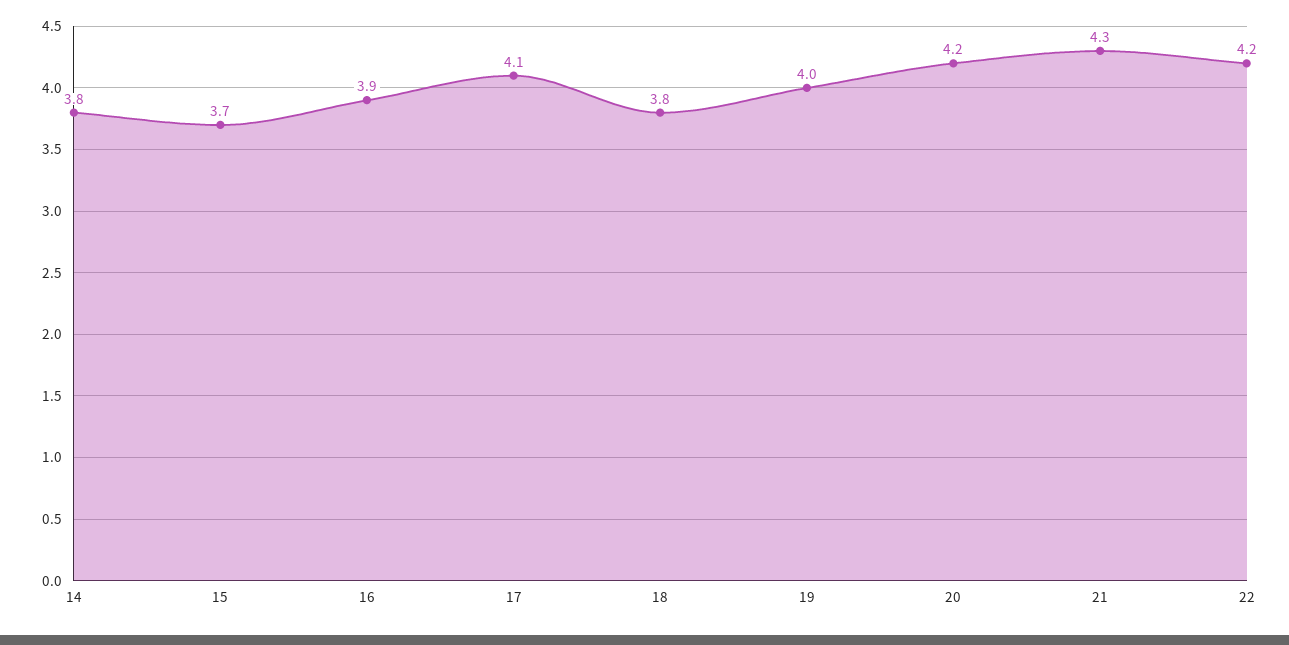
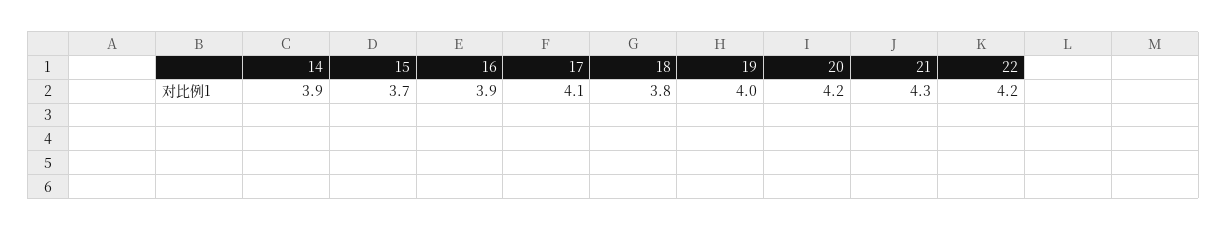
  {
-   "14": 3.8,
+   "14": 3.9,
    "15": 3.7,
    "16": 3.9,
    "17": 4.1,
    "18": 3.8,
    "19": 4,
    "20": 4.2,
    "21": 4.3,
    "22": 4.2
  }

